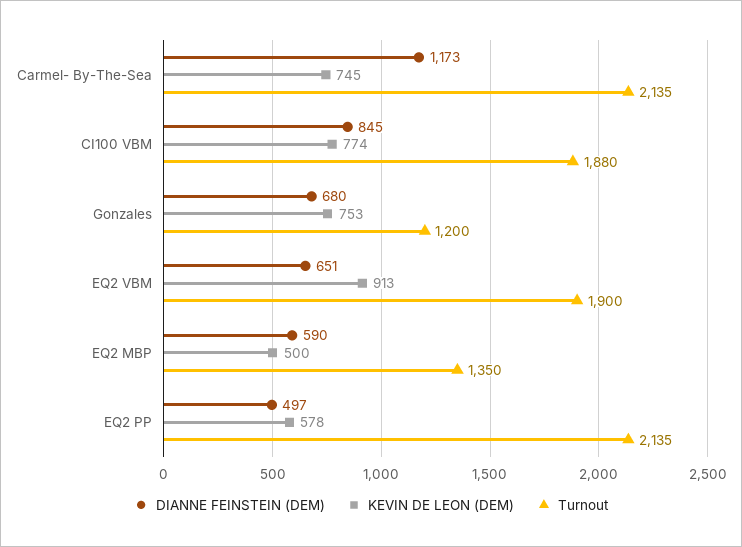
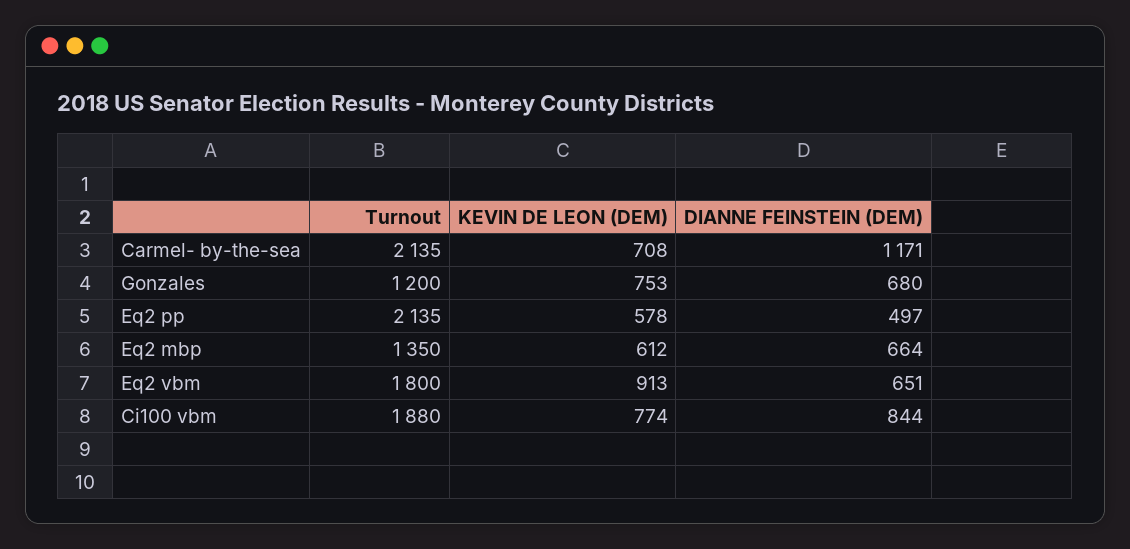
  {
    "DIANNE FEINSTEIN (DEM)": {
-     "Carmel- By-The-Sea": 1173,
+     "Carmel- By-The-Sea": 1171,
-     "CI100 VBM": 845,
+     "CI100 VBM": 844,
      "Gonzales": 680,
      "EQ2 VBM": 651,
-     "EQ2 MBP": 590,
+     "EQ2 MBP": 664,
      "EQ2 PP": 497
    },
    "KEVIN DE LEON (DEM)": {
-     "Carmel- By-The-Sea": 745,
+     "Carmel- By-The-Sea": 708,
      "CI100 VBM": 774,
      "Gonzales": 753,
      "EQ2 VBM": 913,
-     "EQ2 MBP": 500,
+     "EQ2 MBP": 612,
      "EQ2 PP": 578
    },
    "Turnout": {
      "Carmel- By-The-Sea": 2135,
      "CI100 VBM": 1880,
      "Gonzales": 1200,
-     "EQ2 VBM": 1900,
+     "EQ2 VBM": 1800,
      "EQ2 MBP": 1350,
      "EQ2 PP": 2135
    }
  }

